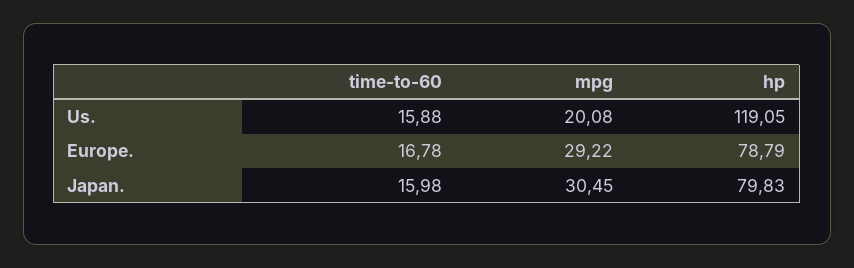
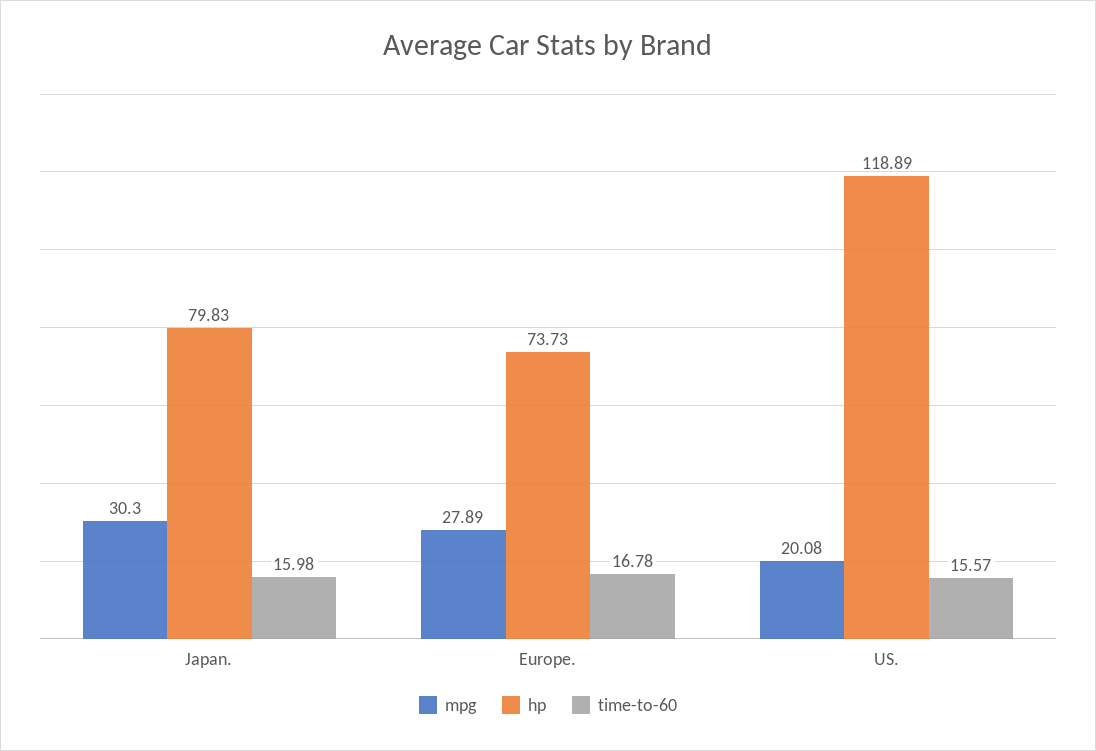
  {
    "time-to-60": {
-     "Us.": 15.88,
+     "Us.": 15.57,
      "Europe.": 16.78,
      "Japan.": 15.98
    },
    "mpg": {
      "Us.": 20.08,
-     "Europe.": 29.22,
+     "Europe.": 27.89,
-     "Japan.": 30.45
+     "Japan.": 30.3
    },
    "hp": {
-     "Us.": 119.05,
+     "Us.": 118.89,
-     "Europe.": 78.79,
+     "Europe.": 73.73,
      "Japan.": 79.83
    }
  }

